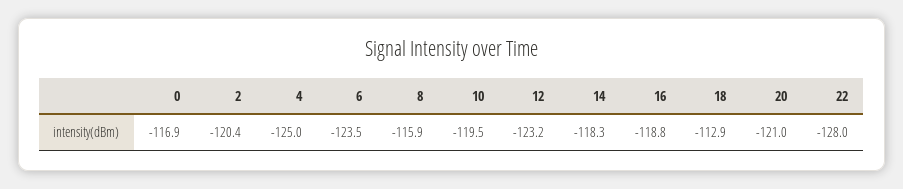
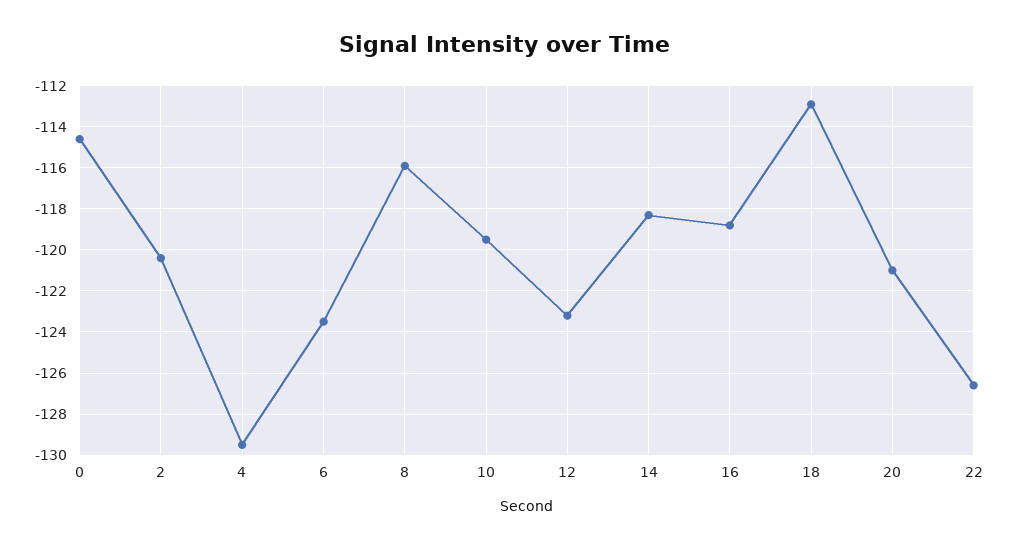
  {
-   "0": -116.9,
+   "0": -114.5,
    "2": -120.4,
-   "4": -125,
+   "4": -129.5,
    "6": -123.5,
    "8": -115.9,
    "10": -119.5,
    "12": -123.2,
    "14": -118.3,
    "16": -118.8,
    "18": -112.9,
    "20": -121,
-   "22": -128
+   "22": -126.5
  }

